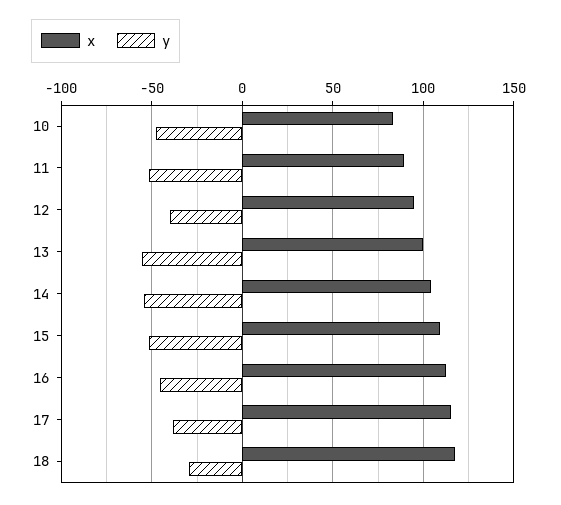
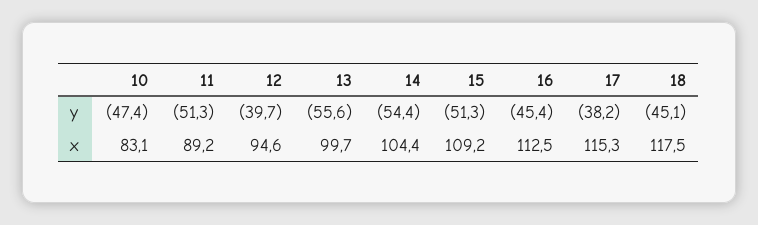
  {
    "x": {
      "10": 83.1,
      "11": 89.2,
      "12": 94.6,
      "13": 99.7,
      "14": 104.4,
      "15": 109.2,
      "16": 112.5,
      "17": 115.3,
      "18": 117.5
    },
    "y": {
      "10": -47.4,
      "11": -51.3,
      "12": -39.7,
      "13": -55.6,
      "14": -54.4,
      "15": -51.3,
      "16": -45.4,
      "17": -38.2,
-     "18": -30
+     "18": -45.1
    }
  }

